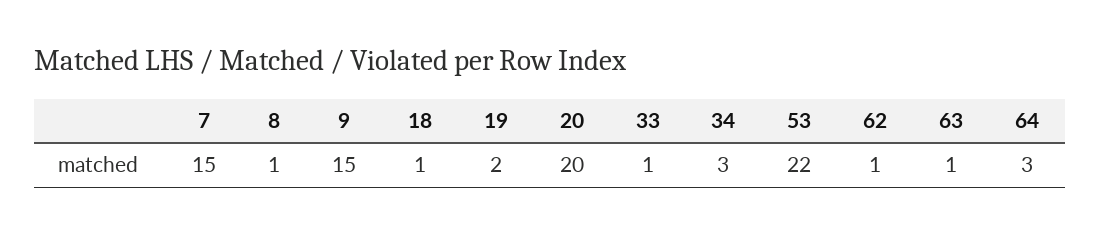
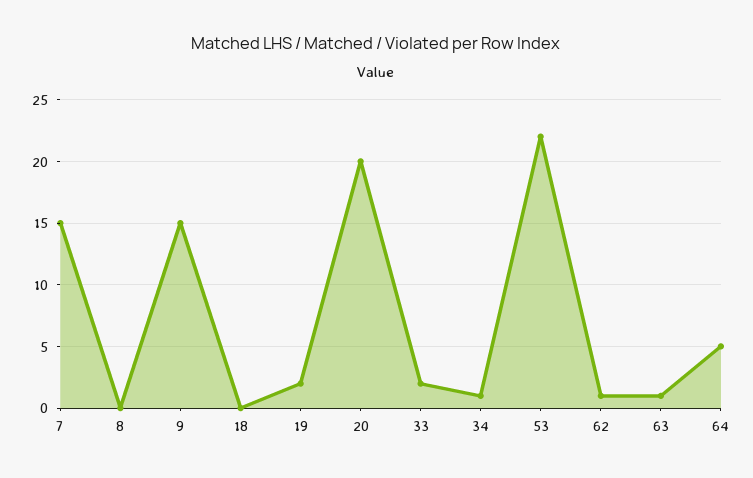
  {
    "7": 15,
-   "8": 1,
+   "8": 0,
    "9": 15,
-   "18": 1,
+   "18": 0,
    "19": 2,
    "20": 20,
-   "33": 1,
+   "33": 2,
-   "34": 3,
+   "34": 1,
    "53": 22,
    "62": 1,
    "63": 1,
-   "64": 3
+   "64": 5
  }

